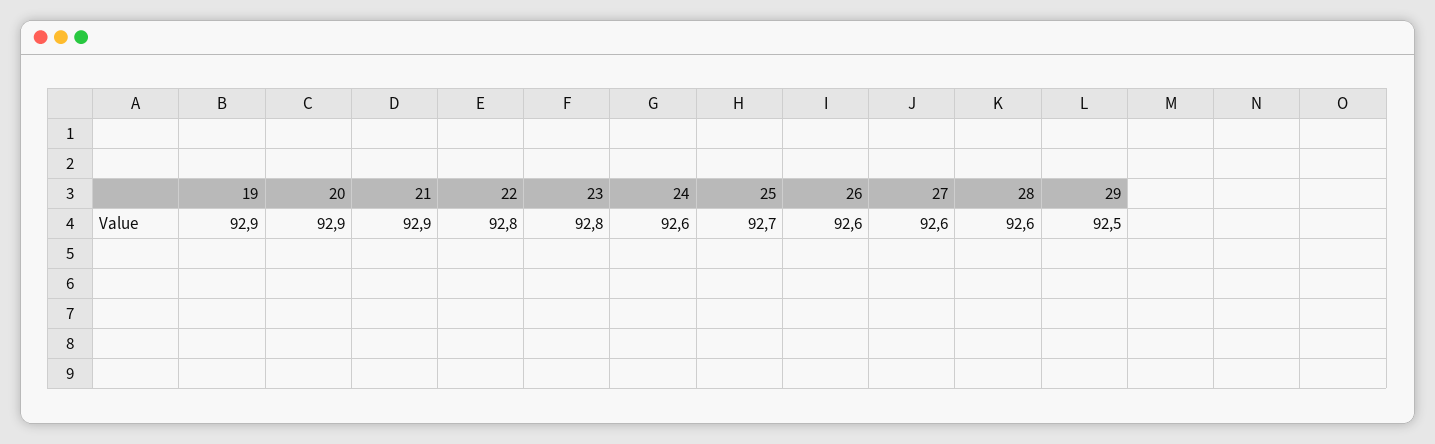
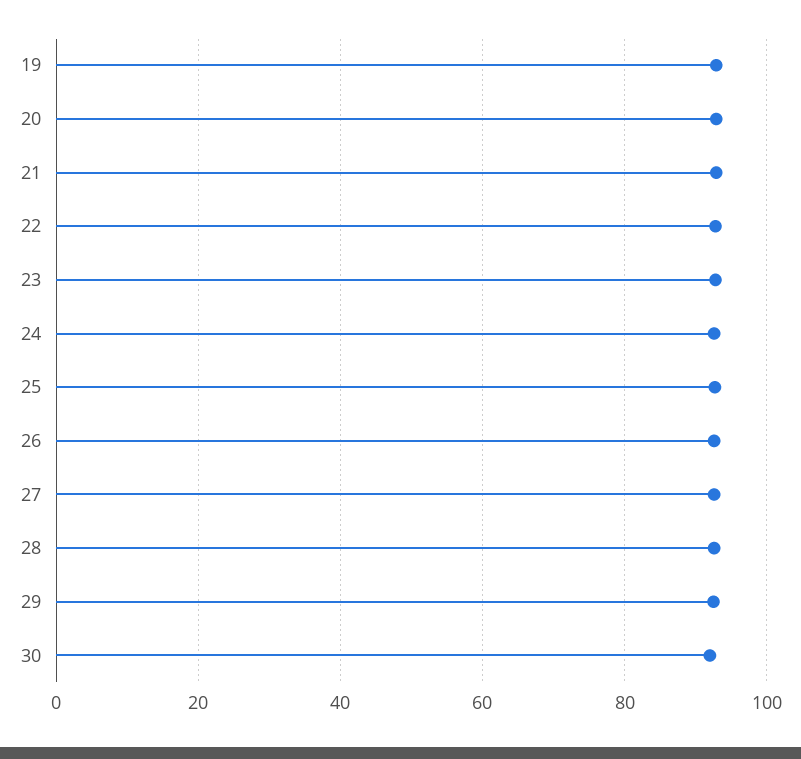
  {
    "19": 92.9,
    "20": 92.9,
    "21": 92.9,
    "22": 92.8,
    "23": 92.8,
    "24": 92.6,
    "25": 92.7,
    "26": 92.6,
    "27": 92.6,
    "28": 92.6,
-   "29": 92.5
+   "29": 92.5,
+   "30": 92
  }

